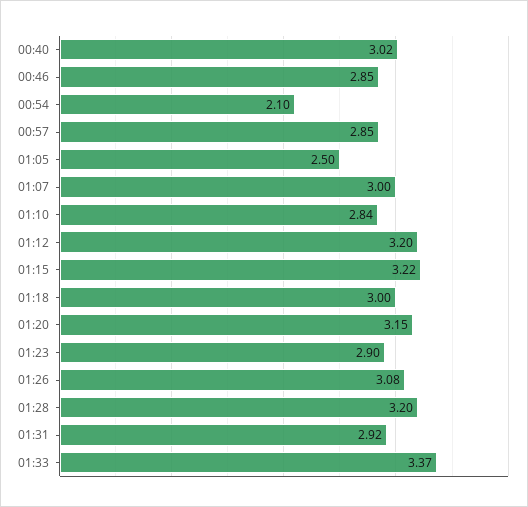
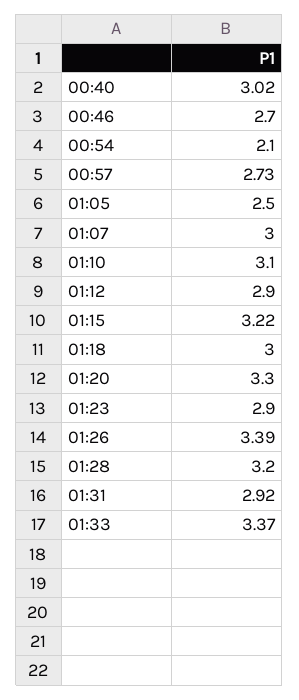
  {
    "00:40": 3.02,
-   "00:46": 2.85,
+   "00:46": 2.7,
    "00:54": 2.1,
-   "00:57": 2.85,
+   "00:57": 2.73,
    "01:05": 2.5,
    "01:07": 3,
-   "01:10": 2.84,
+   "01:10": 3.1,
-   "01:12": 3.2,
+   "01:12": 2.9,
    "01:15": 3.22,
    "01:18": 3,
-   "01:20": 3.15,
+   "01:20": 3.3,
    "01:23": 2.9,
-   "01:26": 3.08,
+   "01:26": 3.39,
    "01:28": 3.2,
    "01:31": 2.92,
    "01:33": 3.37
  }

